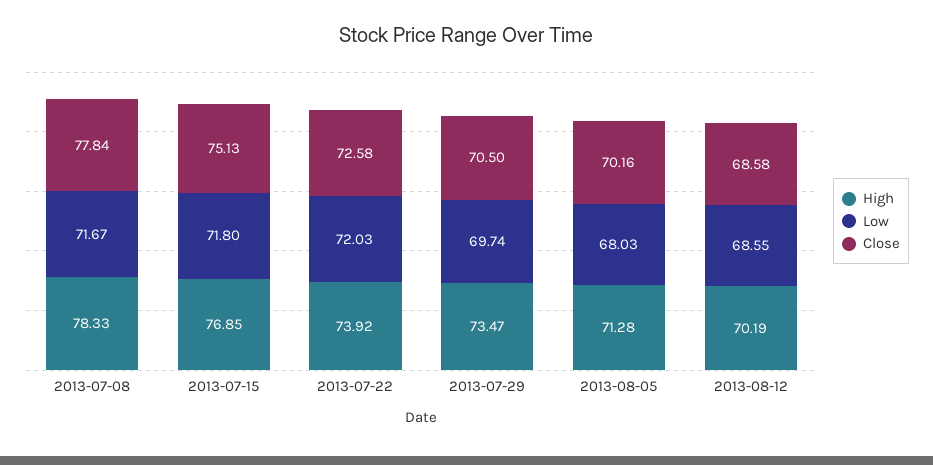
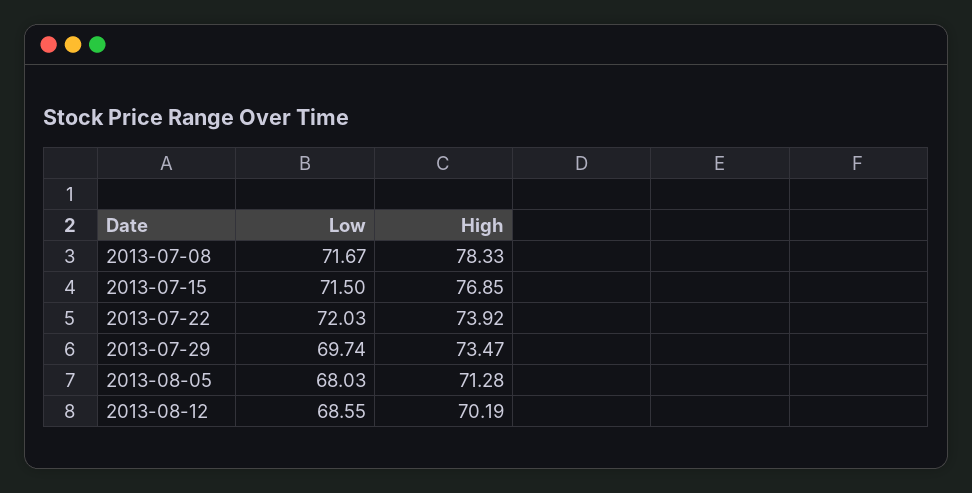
  {
    "High": {
      "2013-07-08": 78.33,
      "2013-07-15": 76.85,
      "2013-07-22": 73.92,
      "2013-07-29": 73.47,
      "2013-08-05": 71.28,
      "2013-08-12": 70.19
    },
    "Low": {
      "2013-07-08": 71.67,
-     "2013-07-15": 71.8,
+     "2013-07-15": 71.5,
      "2013-07-22": 72.03,
      "2013-07-29": 69.74,
      "2013-08-05": 68.03,
      "2013-08-12": 68.55
-   },
+   }
-   "Close": {
-     "2013-07-08": 77.84,
-     "2013-07-15": 75.13,
-     "2013-07-22": 72.58,
-     "2013-07-29": 70.5,
-     "2013-08-05": 70.16,
-     "2013-08-12": 68.58
-   }
  }

